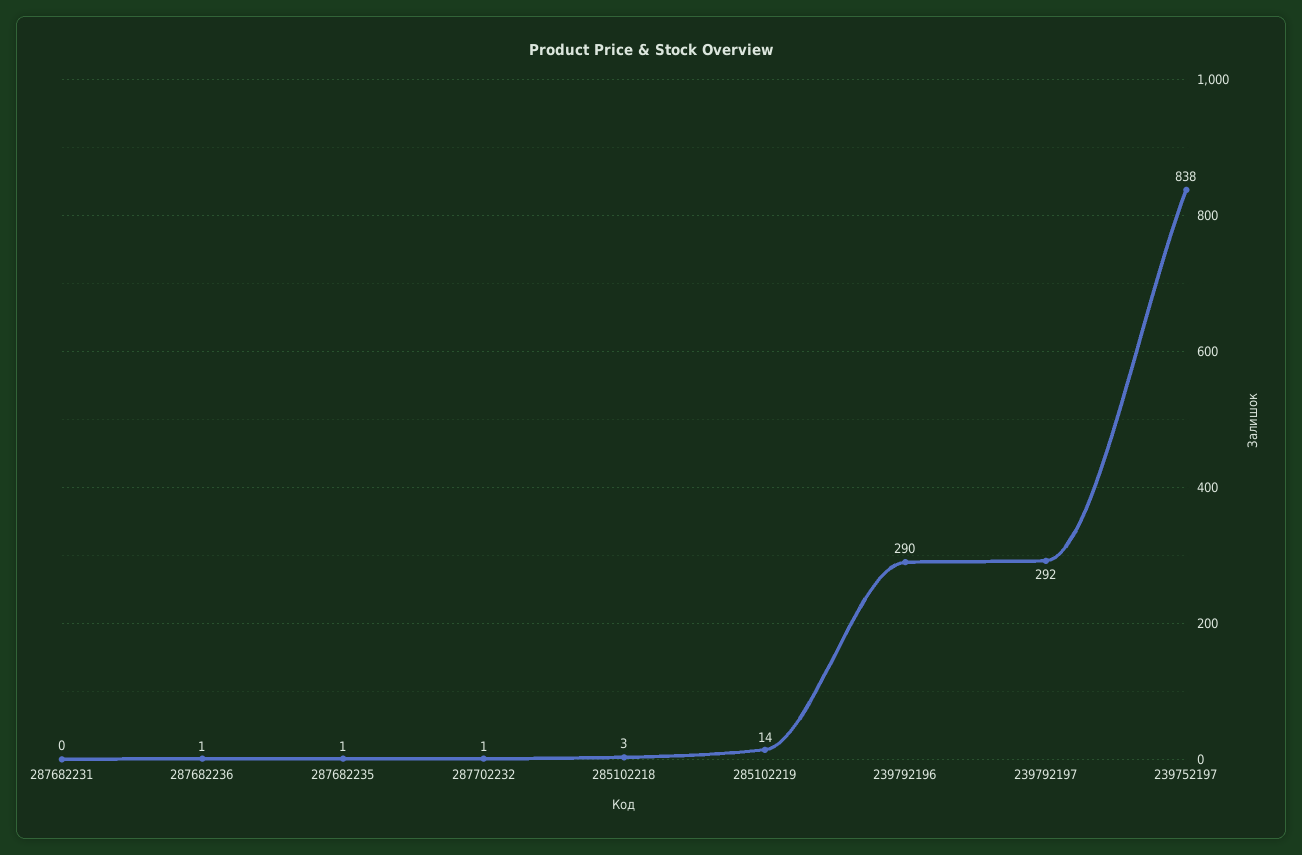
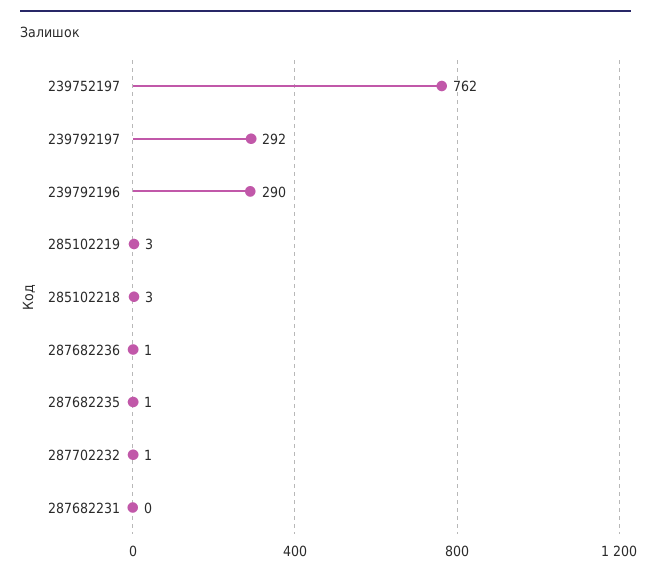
  {
    "287682231": 0,
    "287682236": 1,
    "287682235": 1,
    "287702232": 1,
    "285102218": 3,
-   "285102219": 14,
+   "285102219": 3,
    "239792196": 290,
    "239792197": 292,
-   "239752197": 838
+   "239752197": 762
  }

